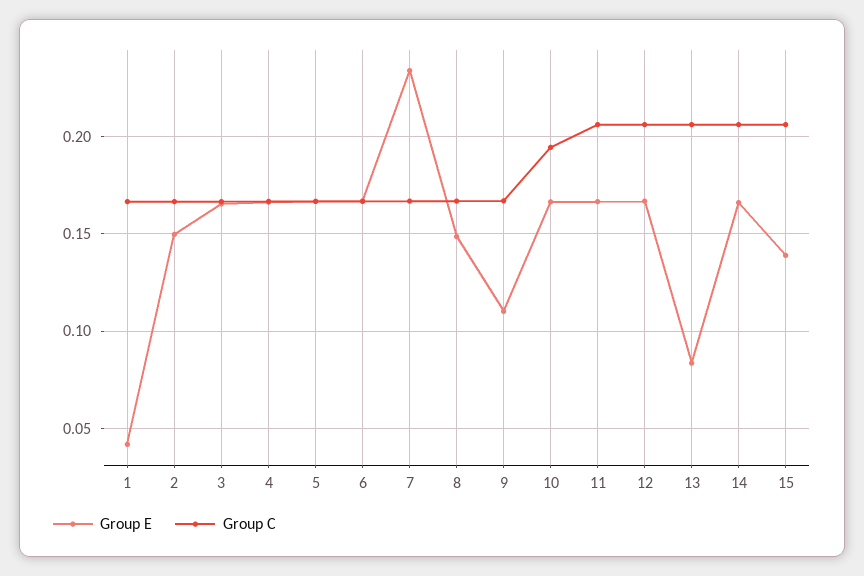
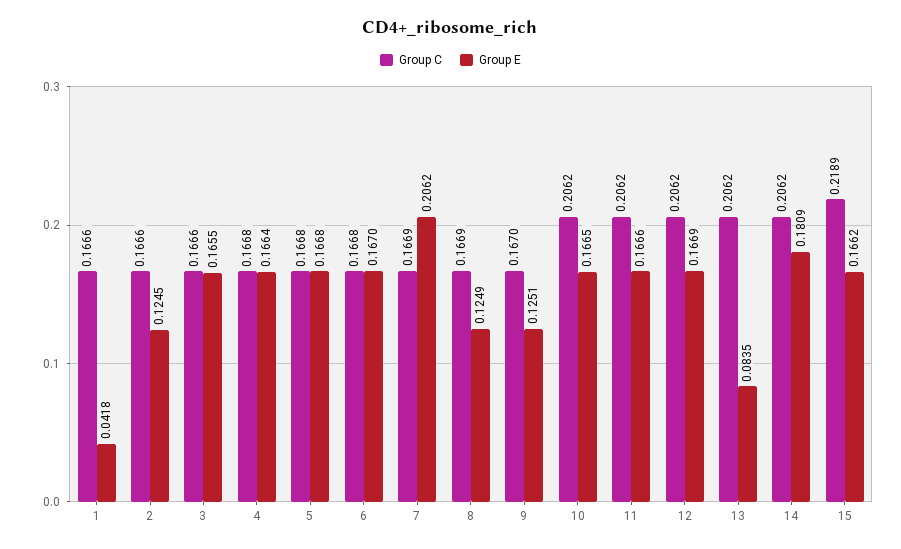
  {
    "Group E": {
      "1": 0.0418,
-     "2": 0.15,
+     "2": 0.1245,
      "3": 0.1655,
      "4": 0.1664,
      "5": 0.1668,
      "6": 0.167,
-     "7": 0.235,
+     "7": 0.2062,
-     "8": 0.15,
+     "8": 0.1249,
-     "9": 0.11,
+     "9": 0.1251,
      "10": 0.1665,
      "11": 0.1666,
      "12": 0.1669,
      "13": 0.0835,
-     "14": 0.165,
+     "14": 0.1809,
-     "15": 0.14
+     "15": 0.1662
    },
    "Group C": {
      "1": 0.1666,
      "2": 0.1666,
      "3": 0.1666,
      "4": 0.1668,
      "5": 0.1668,
      "6": 0.1668,
      "7": 0.1669,
      "8": 0.1669,
      "9": 0.167,
-     "10": 0.195,
+     "10": 0.2062,
      "11": 0.2062,
      "12": 0.2062,
      "13": 0.2062,
      "14": 0.2062,
-     "15": 0.205
+     "15": 0.2189
    }
  }

